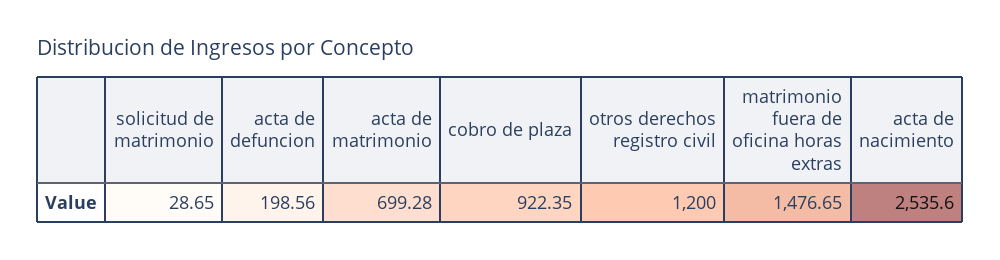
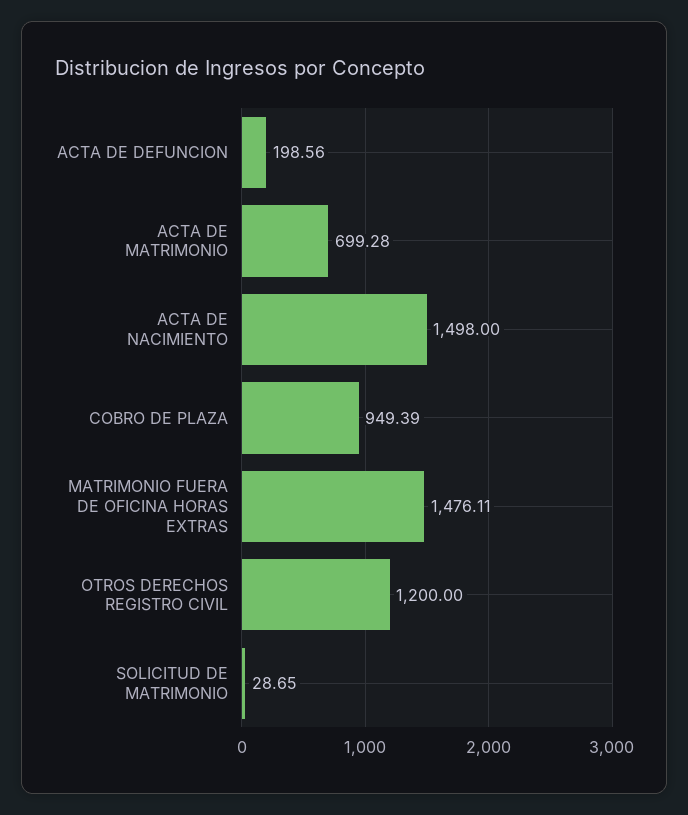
  {
    "solicitud de matrimonio": 28.65,
    "acta de defuncion": 198.56,
    "acta de matrimonio": 699.28,
-   "cobro de plaza": 922.35,
+   "cobro de plaza": 949.39,
    "otros derechos registro civil": 1200,
-   "matrimonio fuera de oficina horas extras": 1476.65,
+   "matrimonio fuera de oficina horas extras": 1476.11,
-   "acta de nacimiento": 2535.6
+   "acta de nacimiento": 1498
  }

